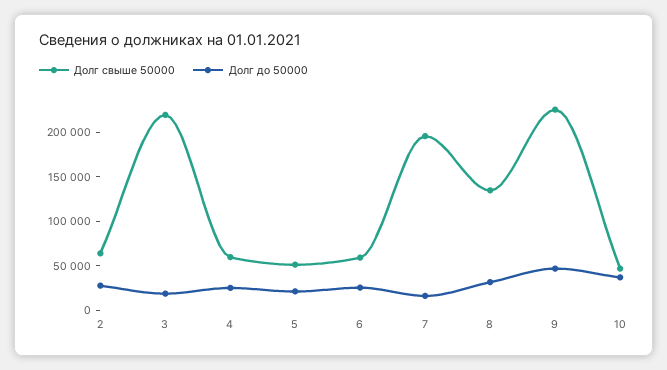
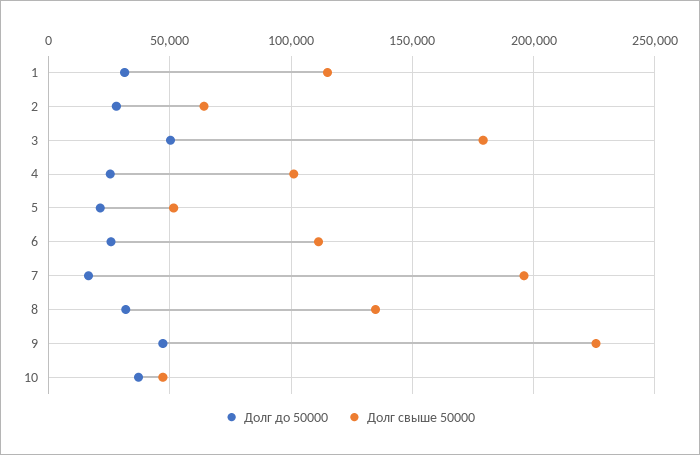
  {
    "Долг свыше 50000": {
      "2": 65000,
-     "3": 220000,
+     "3": 180000,
-     "4": 60000,
+     "4": 100000,
      "5": 50000,
-     "6": 60000,
+     "6": 110000,
      "7": 195000,
      "8": 135000,
      "9": 225000,
-     "10": 45000
+     "10": 45000,
+     "1": 115000
    },
    "Долг до 50000": {
      "2": 30000,
-     "3": 20000,
+     "3": 50000,
      "4": 25000,
      "5": 20000,
      "6": 25000,
      "7": 15000,
      "8": 30000,
      "9": 45000,
-     "10": 35000
+     "10": 35000,
+     "1": 30000
    }
  }

